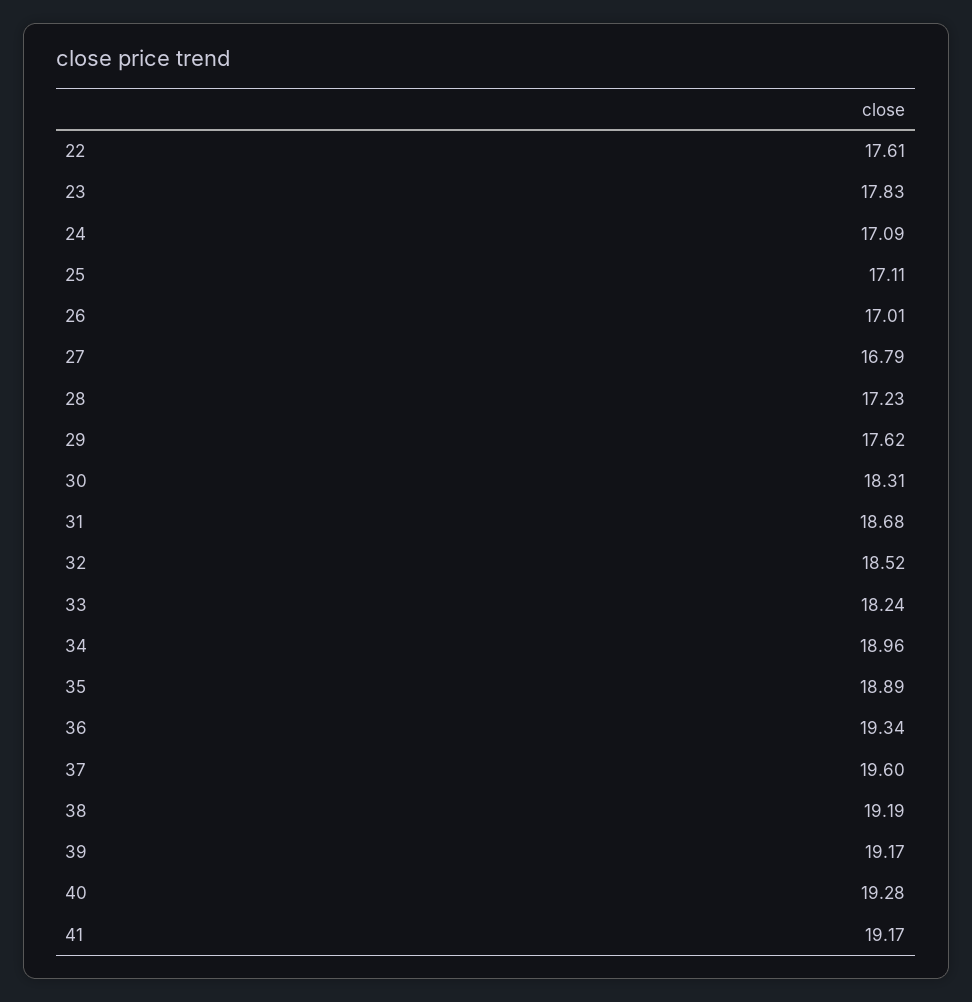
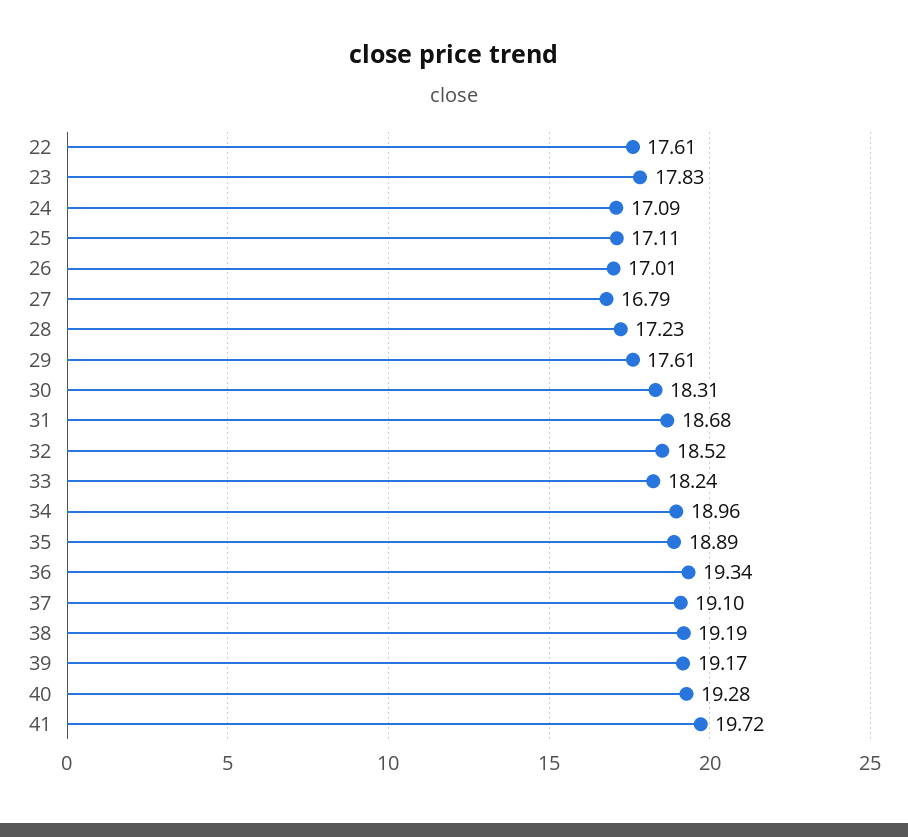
  {
    "22": 17.61,
    "23": 17.83,
    "24": 17.09,
    "25": 17.11,
    "26": 17.01,
    "27": 16.79,
    "28": 17.23,
-   "29": 17.62,
+   "29": 17.61,
    "30": 18.31,
    "31": 18.68,
    "32": 18.52,
    "33": 18.24,
    "34": 18.96,
    "35": 18.89,
    "36": 19.34,
-   "37": 19.6,
+   "37": 19.1,
    "38": 19.19,
    "39": 19.17,
    "40": 19.28,
-   "41": 19.17
+   "41": 19.72
  }

